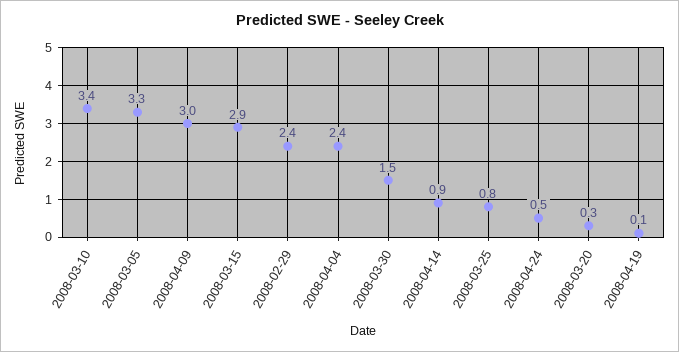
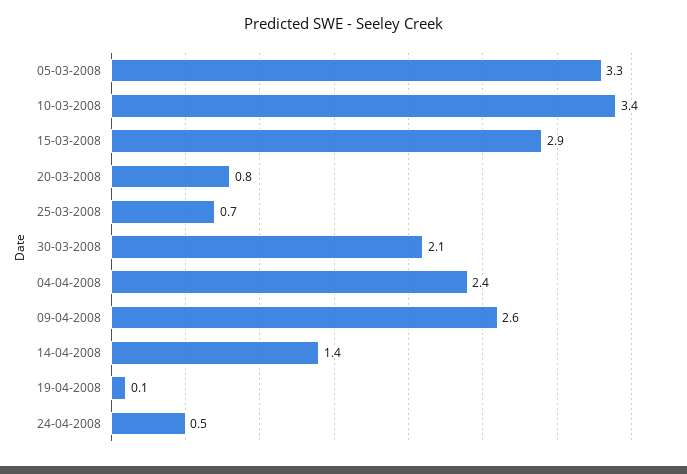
  {
    "2008-03-10": 3.4,
    "2008-03-05": 3.3,
-   "2008-04-09": 3,
+   "2008-04-09": 2.6,
    "2008-03-15": 2.9,
-   "2008-02-29": 2.4,
    "2008-04-04": 2.4,
-   "2008-03-30": 1.5,
+   "2008-03-30": 2.1,
-   "2008-04-14": 0.9,
+   "2008-04-14": 1.4,
-   "2008-03-25": 0.8,
+   "2008-03-25": 0.7,
    "2008-04-24": 0.5,
-   "2008-03-20": 0.3,
+   "2008-03-20": 0.8,
    "2008-04-19": 0.1
  }

